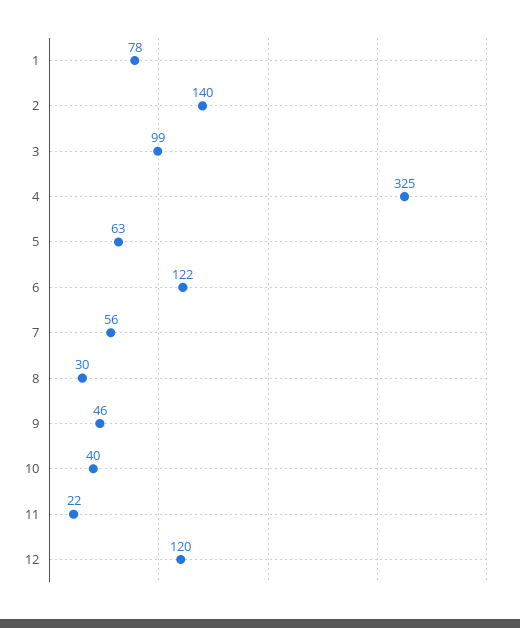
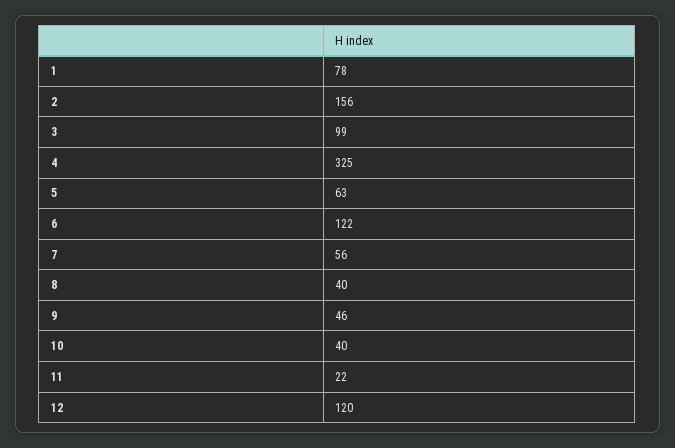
  {
    "1": 78,
-   "2": 140,
+   "2": 156,
    "3": 99,
    "4": 325,
    "5": 63,
    "6": 122,
    "7": 56,
-   "8": 30,
+   "8": 40,
    "9": 46,
    "10": 40,
    "11": 22,
    "12": 120
  }

